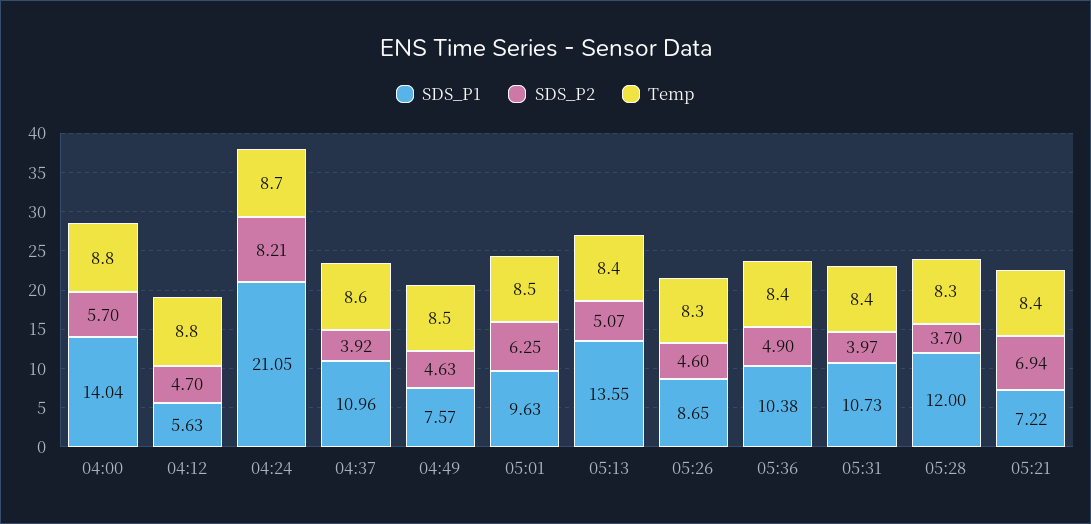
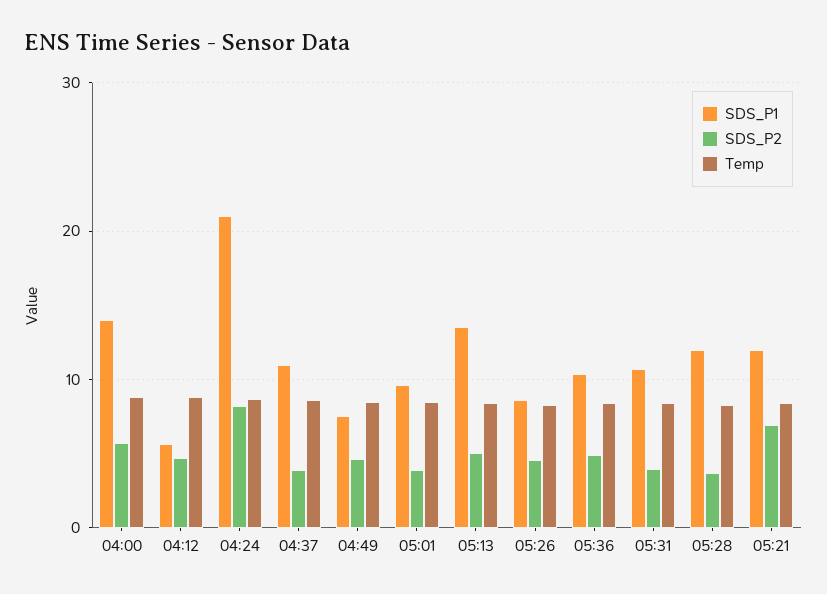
  {
    "SDS_P1": {
      "04:00": 14.04,
      "04:12": 5.63,
      "04:24": 21.05,
      "04:37": 10.96,
      "04:49": 7.57,
      "05:01": 9.63,
      "05:13": 13.55,
      "05:26": 8.65,
      "05:36": 10.38,
      "05:31": 10.73,
      "05:28": 12,
-     "05:21": 7.22
+     "05:21": 12
    },
    "SDS_P2": {
      "04:00": 5.7,
      "04:12": 4.7,
      "04:24": 8.21,
      "04:37": 3.92,
      "04:49": 4.63,
-     "05:01": 6.25,
+     "05:01": 4,
      "05:13": 5.07,
      "05:26": 4.6,
      "05:36": 4.9,
      "05:31": 3.97,
      "05:28": 3.7,
      "05:21": 6.94
    },
    "Temp": {
      "04:00": 8.8,
      "04:12": 8.8,
      "04:24": 8.7,
      "04:37": 8.6,
      "04:49": 8.5,
      "05:01": 8.5,
      "05:13": 8.4,
      "05:26": 8.3,
      "05:36": 8.4,
      "05:31": 8.4,
      "05:28": 8.3,
      "05:21": 8.4
    }
  }

